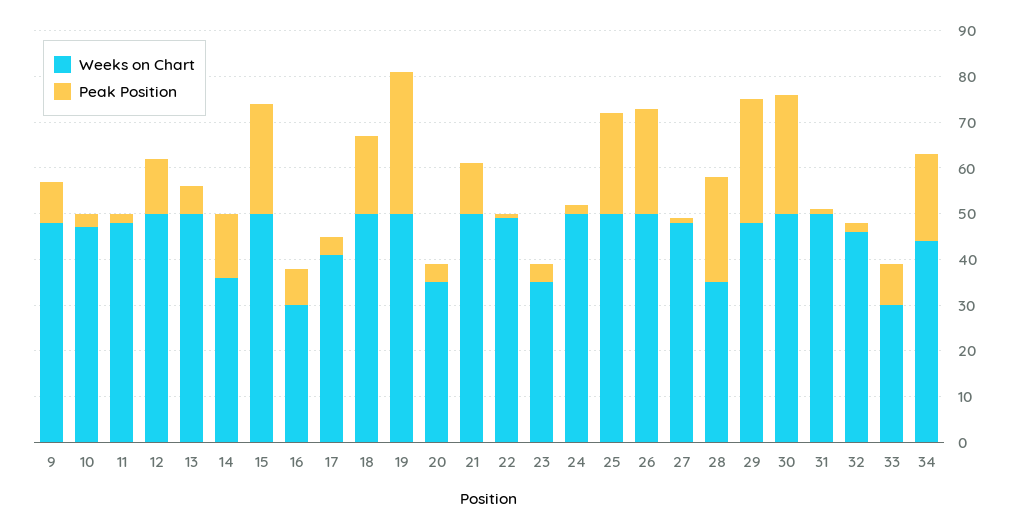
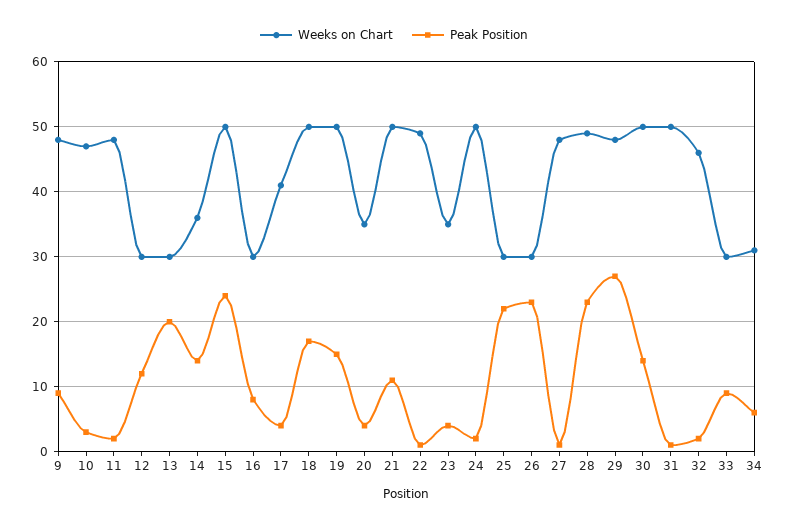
  {
    "Weeks on Chart": {
      "9": 48,
      "10": 47,
      "11": 48,
-     "12": 50,
+     "12": 30,
-     "13": 50,
+     "13": 30,
      "14": 36,
      "15": 50,
      "16": 30,
      "17": 41,
      "18": 50,
      "19": 50,
      "20": 35,
      "21": 50,
      "22": 49,
      "23": 35,
      "24": 50,
-     "25": 50,
+     "25": 30,
-     "26": 50,
+     "26": 30,
      "27": 48,
-     "28": 35,
+     "28": 49,
      "29": 48,
      "30": 50,
      "31": 50,
      "32": 46,
      "33": 30,
-     "34": 45
+     "34": 31
    },
    "Peak Position": {
      "9": 9,
      "10": 3,
      "11": 2,
      "12": 12,
-     "13": 5,
+     "13": 20,
      "14": 14,
      "15": 24,
      "16": 8,
      "17": 4,
      "18": 17,
-     "19": 30,
+     "19": 15,
      "20": 4,
      "21": 11,
      "22": 1,
      "23": 4,
      "24": 2,
      "25": 22,
      "26": 23,
      "27": 1,
      "28": 23,
      "29": 27,
-     "30": 25,
+     "30": 14,
      "31": 1,
      "32": 2,
      "33": 9,
-     "34": 20
+     "34": 6
    }
  }

